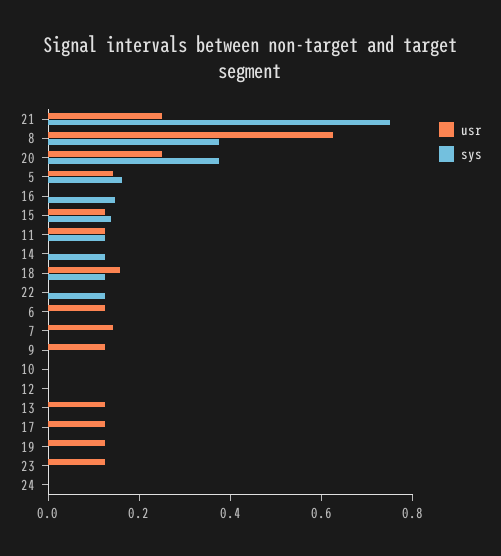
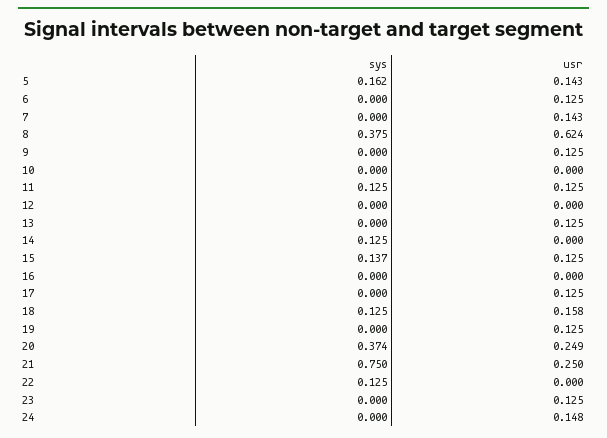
  {
    "usr": {
      "21": 0.25,
      "8": 0.624,
      "20": 0.249,
      "5": 0.143,
      "16": 0,
      "15": 0.125,
      "11": 0.125,
      "14": 0,
      "18": 0.158,
      "22": 0,
      "6": 0.125,
      "7": 0.143,
      "9": 0.125,
      "10": 0,
      "12": 0,
      "13": 0.125,
      "17": 0.125,
      "19": 0.125,
      "23": 0.125,
-     "24": 0
+     "24": 0.148
    },
    "sys": {
      "21": 0.75,
      "8": 0.375,
      "20": 0.374,
      "5": 0.162,
-     "16": 0.15,
+     "16": 0,
      "15": 0.137,
      "11": 0.125,
      "14": 0.125,
      "18": 0.125,
      "22": 0.125,
      "6": 0,
      "7": 0,
      "9": 0,
      "10": 0,
      "12": 0,
      "13": 0,
      "17": 0,
      "19": 0,
      "23": 0,
      "24": 0
    }
  }

